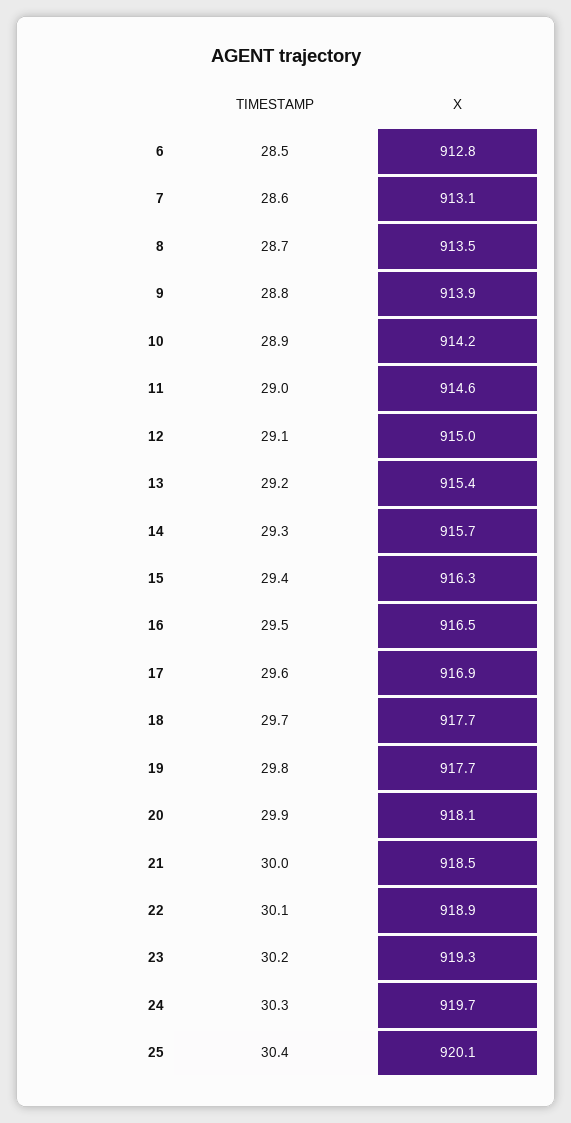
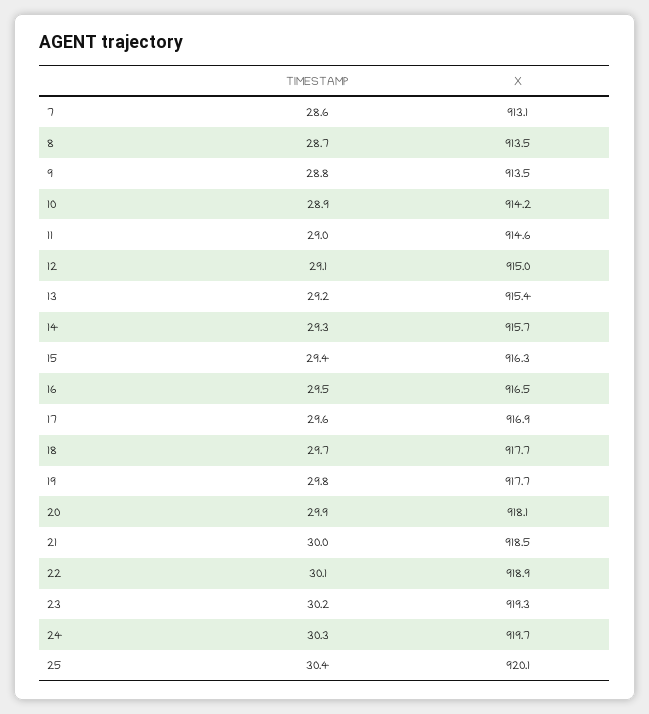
  {
    "TIMESTAMP": {
-     "6": 28.5,
      "7": 28.6,
      "8": 28.7,
      "9": 28.8,
      "10": 28.9,
      "11": 29,
      "12": 29.1,
      "13": 29.2,
      "14": 29.3,
      "15": 29.4,
      "16": 29.5,
      "17": 29.6,
      "18": 29.7,
      "19": 29.8,
      "20": 29.9,
      "21": 30,
      "22": 30.1,
      "23": 30.2,
      "24": 30.3,
      "25": 30.4
    },
    "X": {
-     "6": 912.8,
      "7": 913.1,
      "8": 913.5,
-     "9": 913.9,
+     "9": 913.5,
      "10": 914.2,
      "11": 914.6,
      "12": 915,
      "13": 915.4,
      "14": 915.7,
      "15": 916.3,
      "16": 916.5,
      "17": 916.9,
      "18": 917.7,
      "19": 917.7,
      "20": 918.1,
      "21": 918.5,
      "22": 918.9,
      "23": 919.3,
      "24": 919.7,
      "25": 920.1
    }
  }

